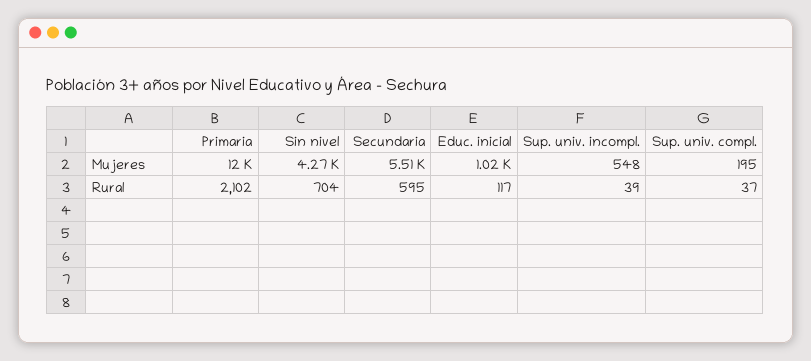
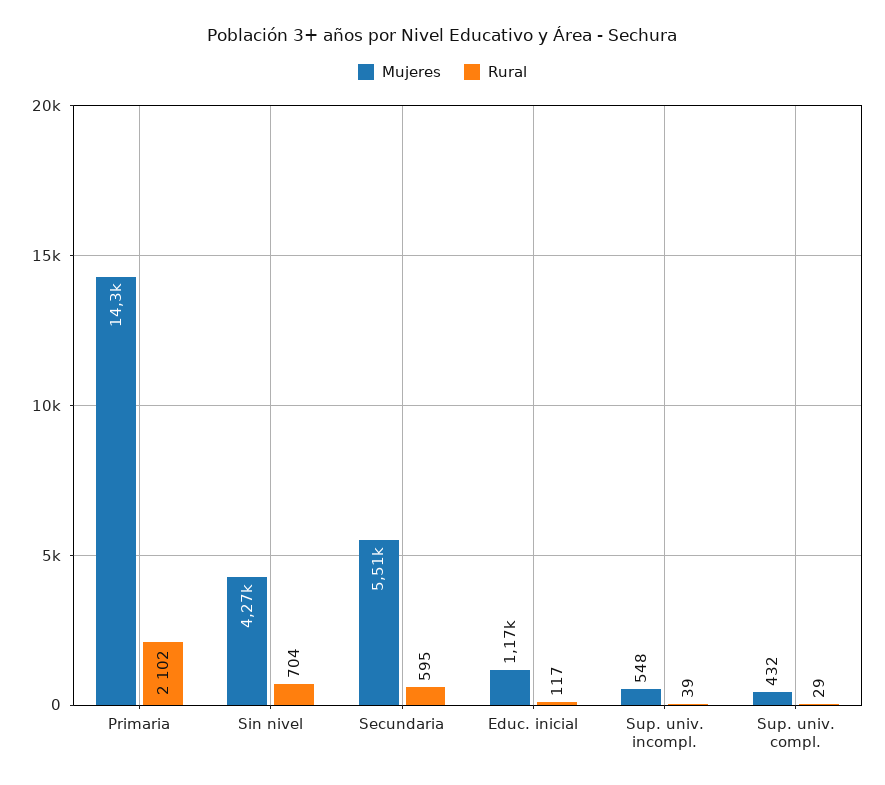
  {
    "Mujeres": {
-     "Primaria": 12000,
+     "Primaria": 14300,
      "Sin nivel": 4270,
      "Secundaria": 5510,
-     "Educ. inicial": 1020,
+     "Educ. inicial": 1170,
      "Sup. univ. incompl.": 548,
-     "Sup. univ. compl.": 195
+     "Sup. univ. compl.": 432
    },
    "Rural": {
      "Primaria": 2102,
      "Sin nivel": 704,
      "Secundaria": 595,
      "Educ. inicial": 117,
      "Sup. univ. incompl.": 39,
-     "Sup. univ. compl.": 37
+     "Sup. univ. compl.": 29
    }
  }

